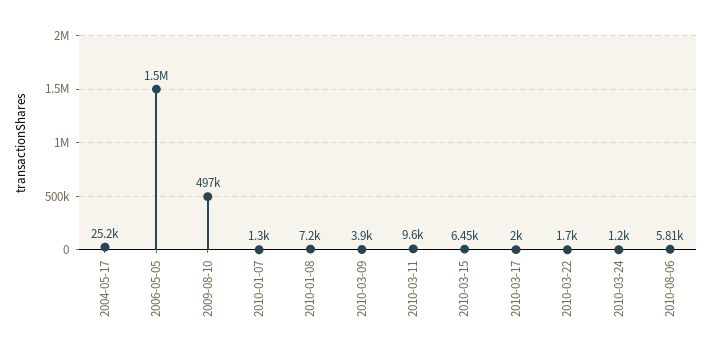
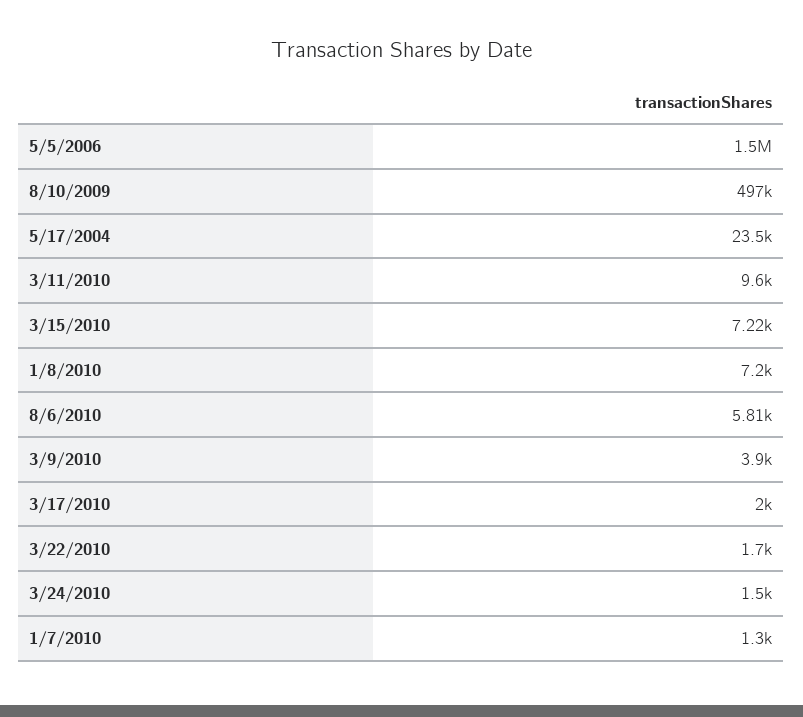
  {
-   "2004-05-17": 25200,
+   "2004-05-17": 23500,
    "2006-05-05": 1500000,
    "2009-08-10": 497000,
    "2010-01-07": 1300,
    "2010-01-08": 7200,
    "2010-03-09": 3900,
    "2010-03-11": 9600,
-   "2010-03-15": 6450,
+   "2010-03-15": 7220,
    "2010-03-17": 2000,
    "2010-03-22": 1700,
-   "2010-03-24": 1200,
+   "2010-03-24": 1500,
    "2010-08-06": 5810
  }

